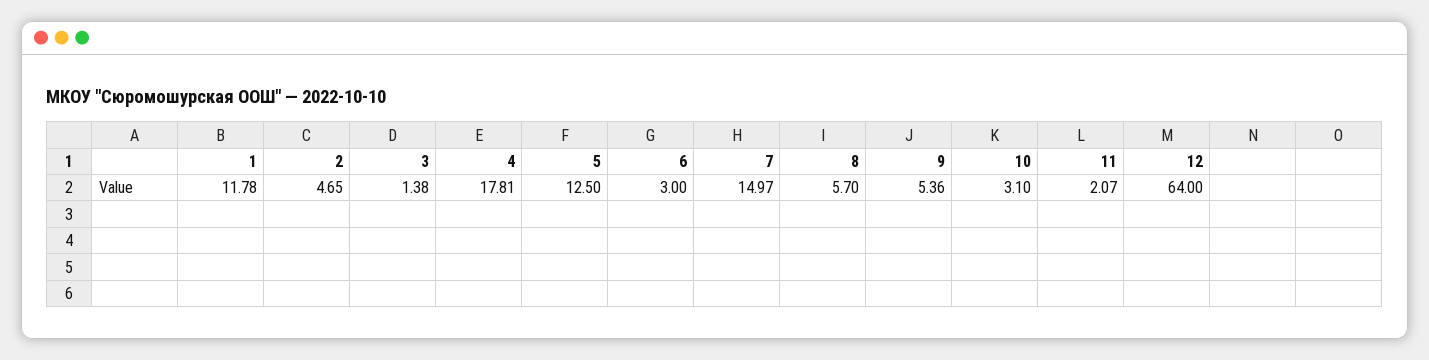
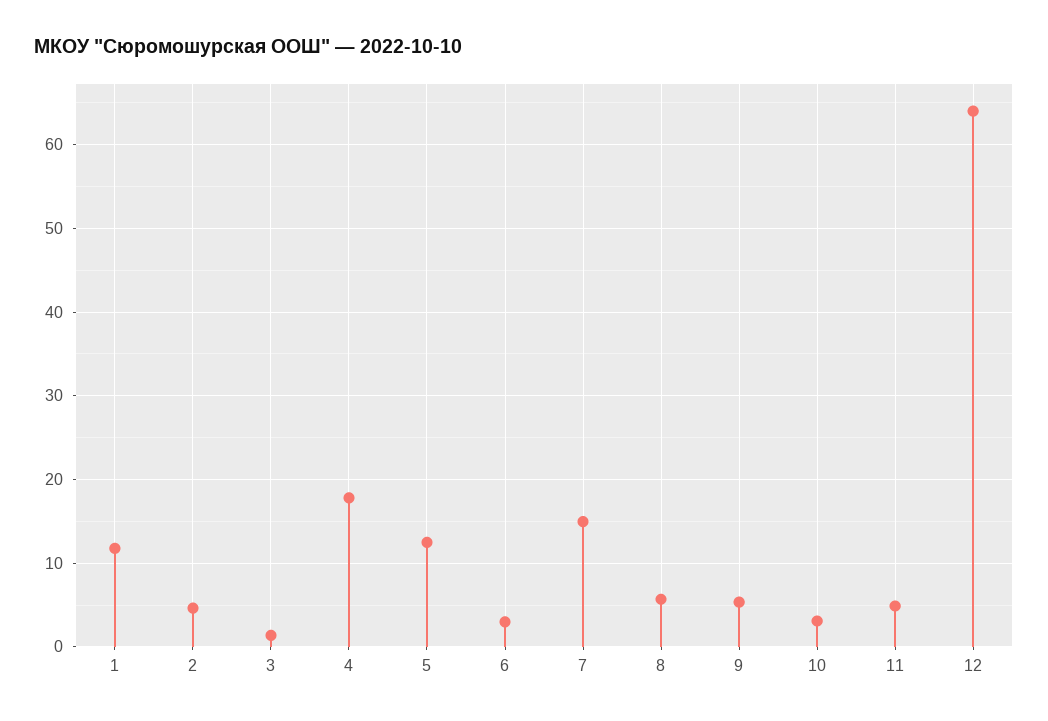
  {
    "1": 11.78,
    "2": 4.65,
    "3": 1.38,
    "4": 17.81,
    "5": 12.5,
    "6": 3,
    "7": 14.97,
    "8": 5.7,
    "9": 5.36,
    "10": 3.1,
-   "11": 2.07,
+   "11": 5,
    "12": 64
  }

